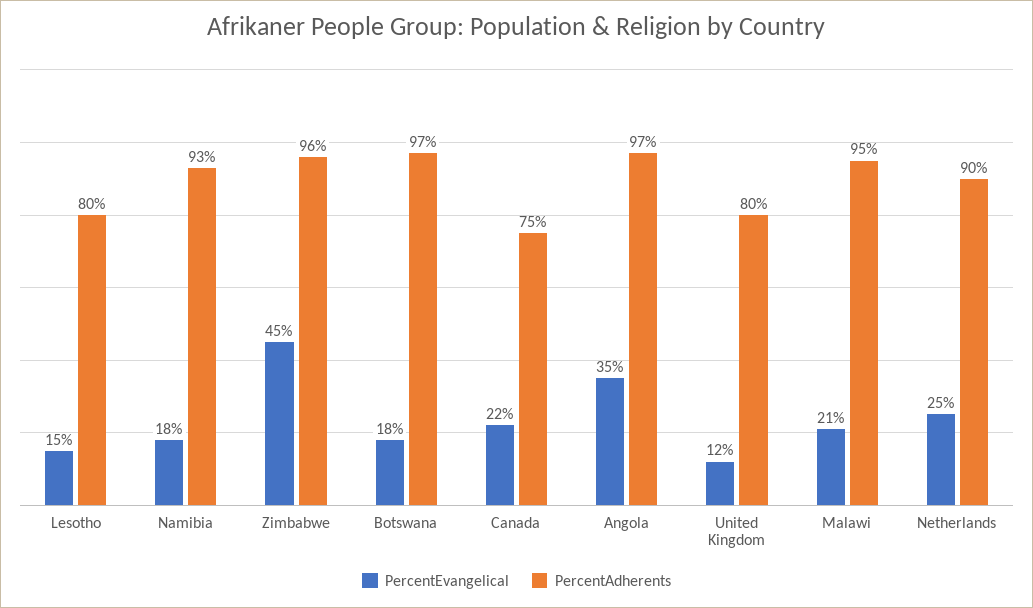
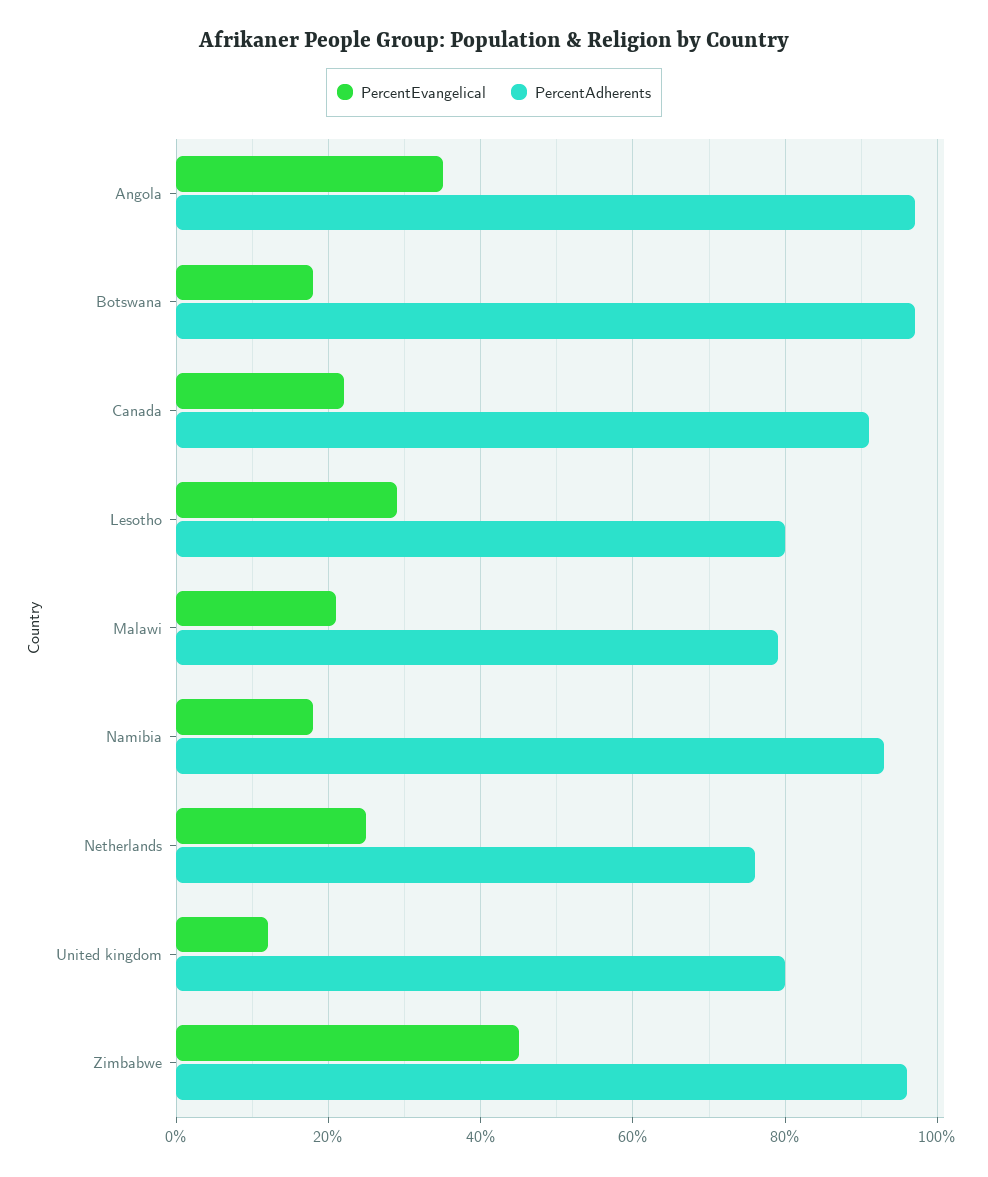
  {
    "PercentEvangelical": {
-     "Lesotho": 15,
+     "Lesotho": 30,
      "Namibia": 18,
      "Zimbabwe": 45,
      "Botswana": 18,
      "Canada": 22,
      "Angola": 35,
      "United Kingdom": 12,
      "Malawi": 21,
      "Netherlands": 25
    },
    "PercentAdherents": {
      "Lesotho": 80,
      "Namibia": 93,
      "Zimbabwe": 96,
      "Botswana": 97,
-     "Canada": 75,
+     "Canada": 90,
      "Angola": 97,
      "United Kingdom": 80,
-     "Malawi": 95,
+     "Malawi": 80,
-     "Netherlands": 90
+     "Netherlands": 75
    }
  }

